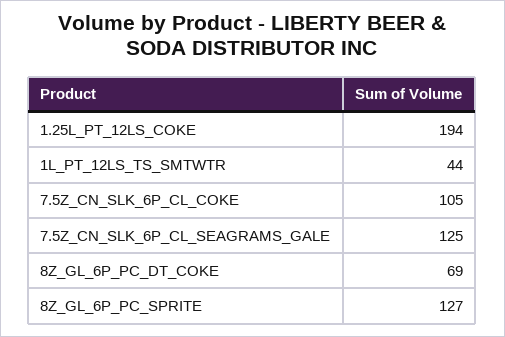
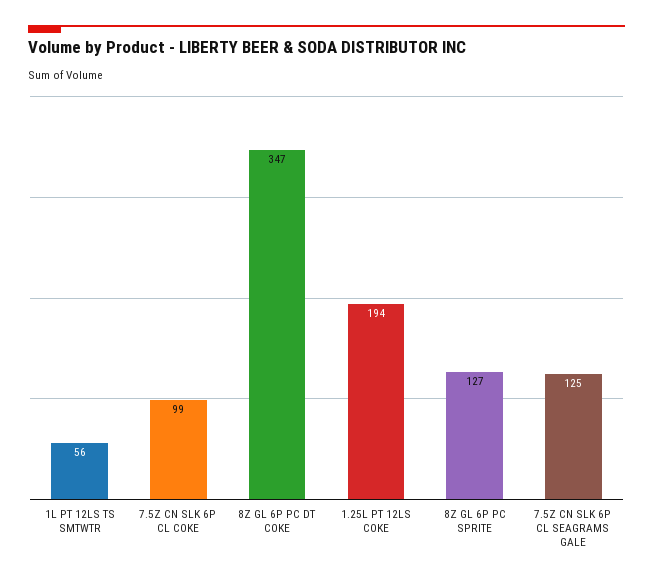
  {
    "1.25L_PT_12LS_COKE": 194,
-   "1L_PT_12LS_TS_SMTWTR": 44,
+   "1L_PT_12LS_TS_SMTWTR": 56,
-   "7.5Z_CN_SLK_6P_CL_COKE": 105,
+   "7.5Z_CN_SLK_6P_CL_COKE": 99,
    "7.5Z_CN_SLK_6P_CL_SEAGRAMS_GALE": 125,
-   "8Z_GL_6P_PC_DT_COKE": 69,
+   "8Z_GL_6P_PC_DT_COKE": 347,
    "8Z_GL_6P_PC_SPRITE": 127
  }

